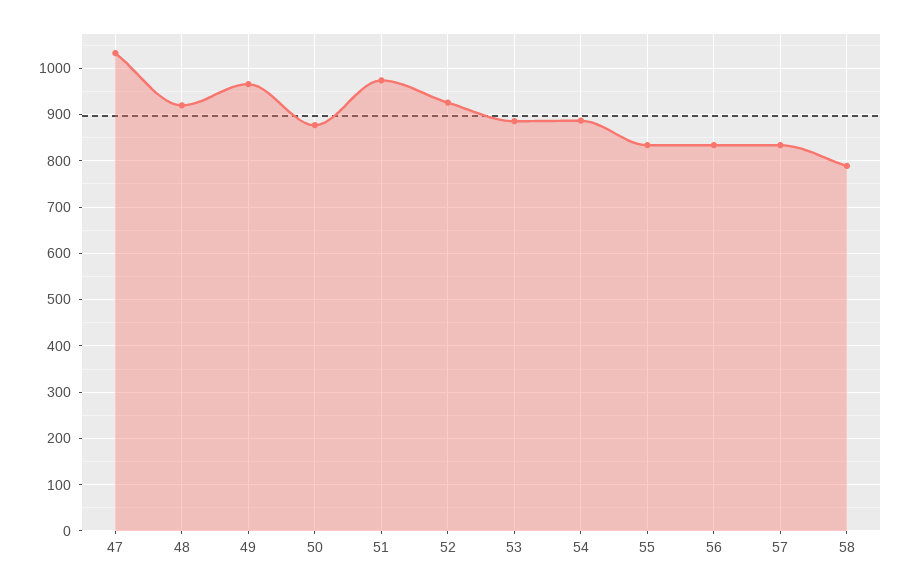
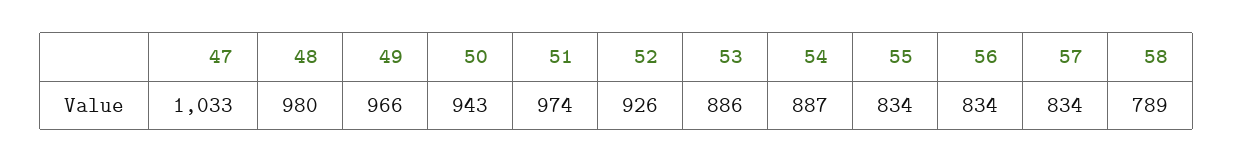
  {
    "47": 1033,
-   "48": 920,
+   "48": 980,
    "49": 966,
-   "50": 880,
+   "50": 943,
    "51": 974,
    "52": 926,
    "53": 886,
    "54": 887,
    "55": 834,
    "56": 834,
    "57": 834,
    "58": 789
  }

